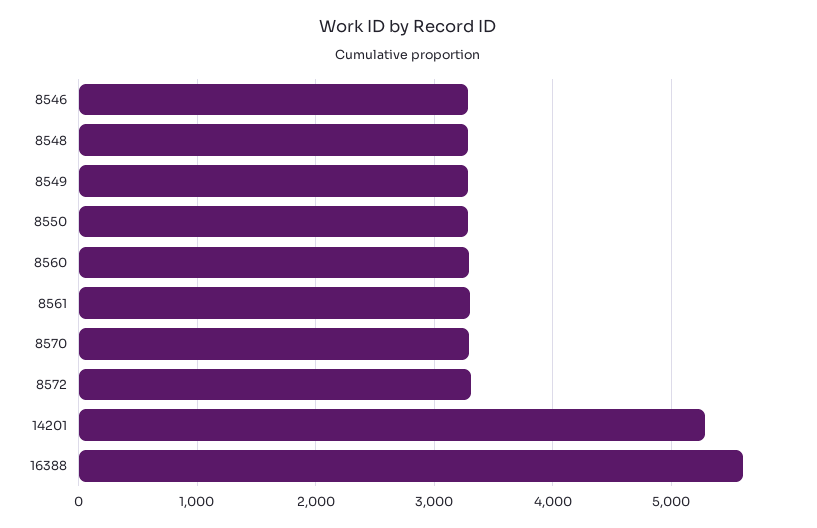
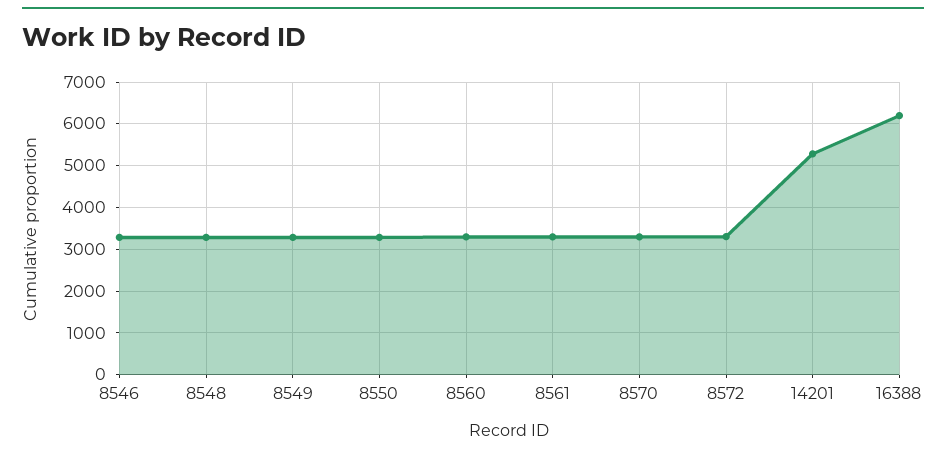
  {
    "8546": 3300,
    "8548": 3300,
    "8549": 3300,
    "8550": 3300,
    "8560": 3300,
    "8561": 3300,
    "8570": 3300,
    "8572": 3300,
    "14201": 5300,
-   "16388": 5600
+   "16388": 6200
  }

